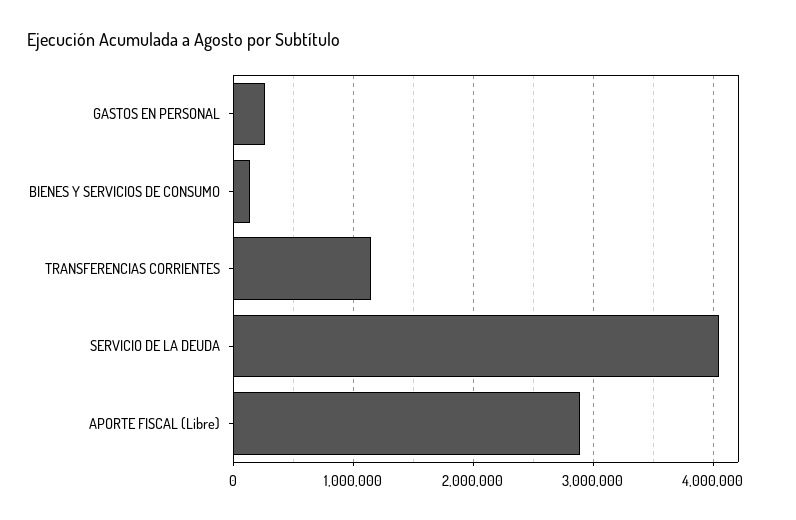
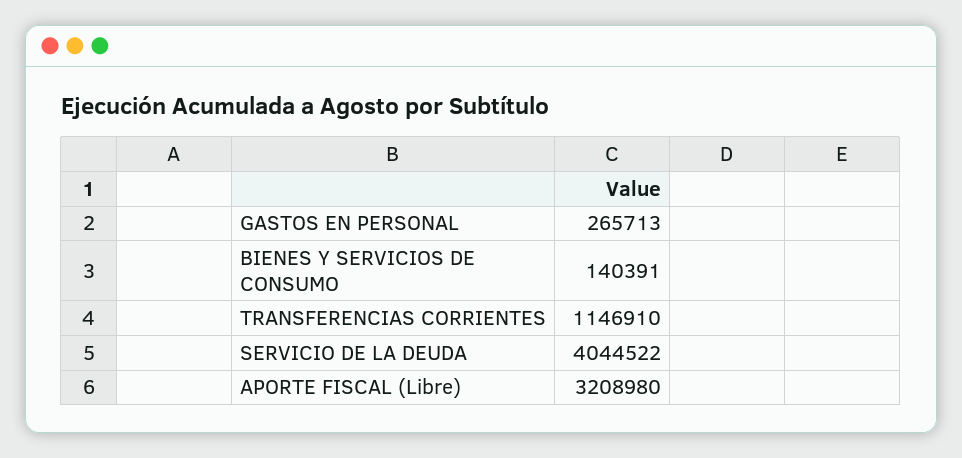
  {
    "GASTOS EN PERSONAL": 265713,
    "BIENES Y SERVICIOS DE CONSUMO": 140391,
    "TRANSFERENCIAS CORRIENTES": 1146910,
    "SERVICIO DE LA DEUDA": 4044522,
-   "APORTE FISCAL (Libre)": 2900000
+   "APORTE FISCAL (Libre)": 3208980
  }

